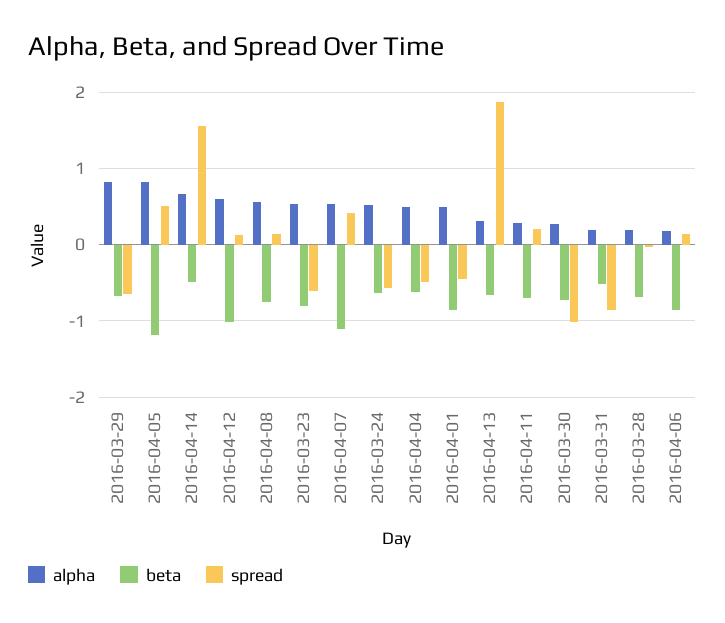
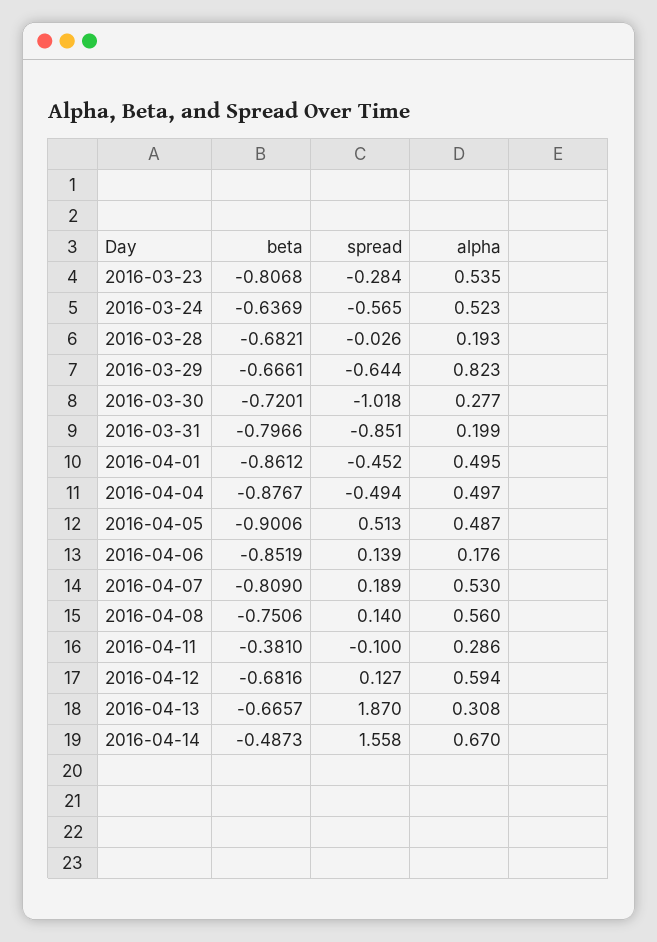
  {
    "alpha": {
      "2016-03-29": 0.823,
-     "2016-04-05": 0.8,
+     "2016-04-05": 0.487,
      "2016-04-14": 0.67,
      "2016-04-12": 0.594,
      "2016-04-08": 0.56,
      "2016-03-23": 0.535,
      "2016-04-07": 0.53,
      "2016-03-24": 0.523,
      "2016-04-04": 0.497,
      "2016-04-01": 0.495,
      "2016-04-13": 0.308,
      "2016-04-11": 0.286,
      "2016-03-30": 0.277,
      "2016-03-31": 0.199,
      "2016-03-28": 0.193,
      "2016-04-06": 0.176
    },
    "beta": {
      "2016-03-29": -0.6661,
-     "2016-04-05": -1.2,
+     "2016-04-05": -0.9006,
      "2016-04-14": -0.4873,
-     "2016-04-12": -1,
+     "2016-04-12": -0.6816,
      "2016-04-08": -0.7506,
      "2016-03-23": -0.8068,
-     "2016-04-07": -1.1,
+     "2016-04-07": -0.809,
      "2016-03-24": -0.6369,
-     "2016-04-04": -0.6,
+     "2016-04-04": -0.8767,
      "2016-04-01": -0.8612,
      "2016-04-13": -0.6657,
-     "2016-04-11": -0.7,
+     "2016-04-11": -0.381,
      "2016-03-30": -0.7201,
-     "2016-03-31": -0.5,
+     "2016-03-31": -0.7966,
      "2016-03-28": -0.6821,
      "2016-04-06": -0.8519
    },
    "spread": {
      "2016-03-29": -0.644,
      "2016-04-05": 0.513,
      "2016-04-14": 1.558,
      "2016-04-12": 0.127,
      "2016-04-08": 0.14,
-     "2016-03-23": -0.6,
+     "2016-03-23": -0.284,
-     "2016-04-07": 0.4,
+     "2016-04-07": 0.189,
      "2016-03-24": -0.565,
      "2016-04-04": -0.494,
      "2016-04-01": -0.452,
      "2016-04-13": 1.87,
-     "2016-04-11": 0.2,
+     "2016-04-11": -0.1,
      "2016-03-30": -1.018,
      "2016-03-31": -0.851,
      "2016-03-28": -0.026,
      "2016-04-06": 0.139
    }
  }

